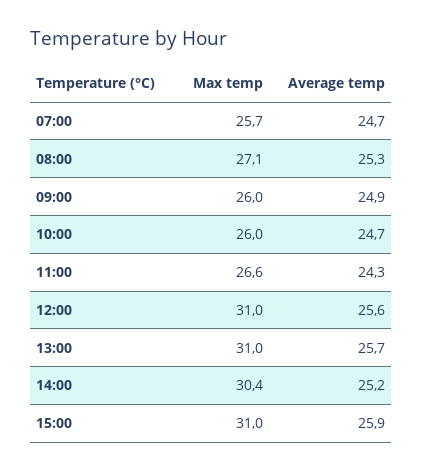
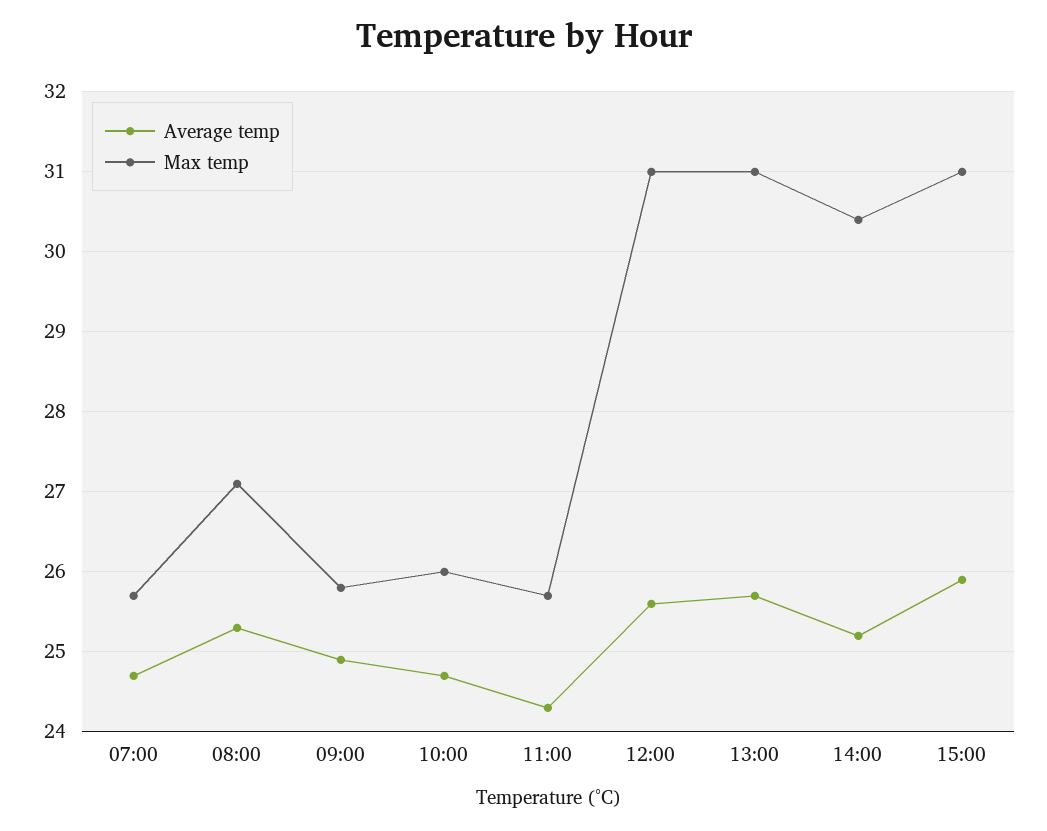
  {
    "Max temp": {
      "07:00": 25.7,
      "08:00": 27.1,
-     "09:00": 26,
+     "09:00": 25.8,
      "10:00": 26,
-     "11:00": 26.6,
+     "11:00": 25.7,
      "12:00": 31,
      "13:00": 31,
      "14:00": 30.4,
      "15:00": 31
    },
    "Average temp": {
      "07:00": 24.7,
      "08:00": 25.3,
      "09:00": 24.9,
      "10:00": 24.7,
      "11:00": 24.3,
      "12:00": 25.6,
      "13:00": 25.7,
      "14:00": 25.2,
      "15:00": 25.9
    }
  }

